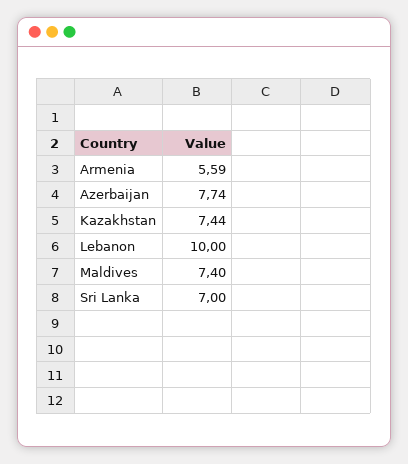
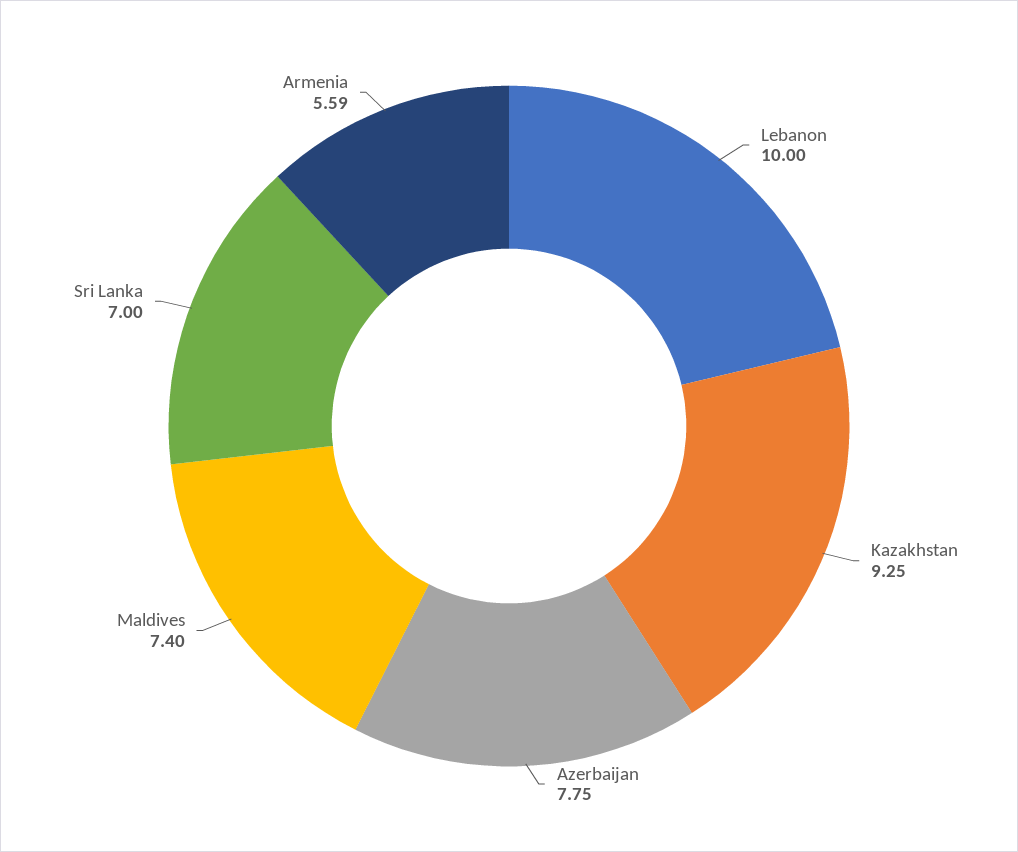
  {
    "Armenia": 5.59,
-   "Azerbaijan": 7.74,
+   "Azerbaijan": 7.75,
-   "Kazakhstan": 7.44,
+   "Kazakhstan": 9.25,
    "Lebanon": 10,
    "Maldives": 7.4,
    "Sri Lanka": 7
  }

